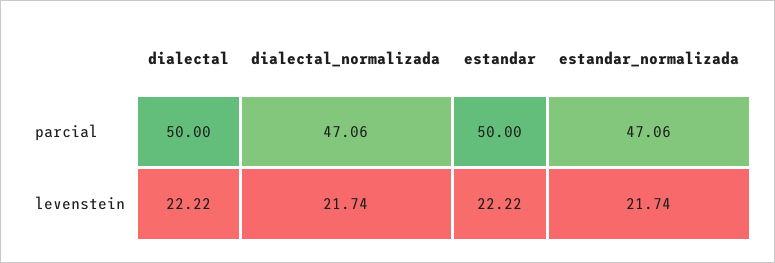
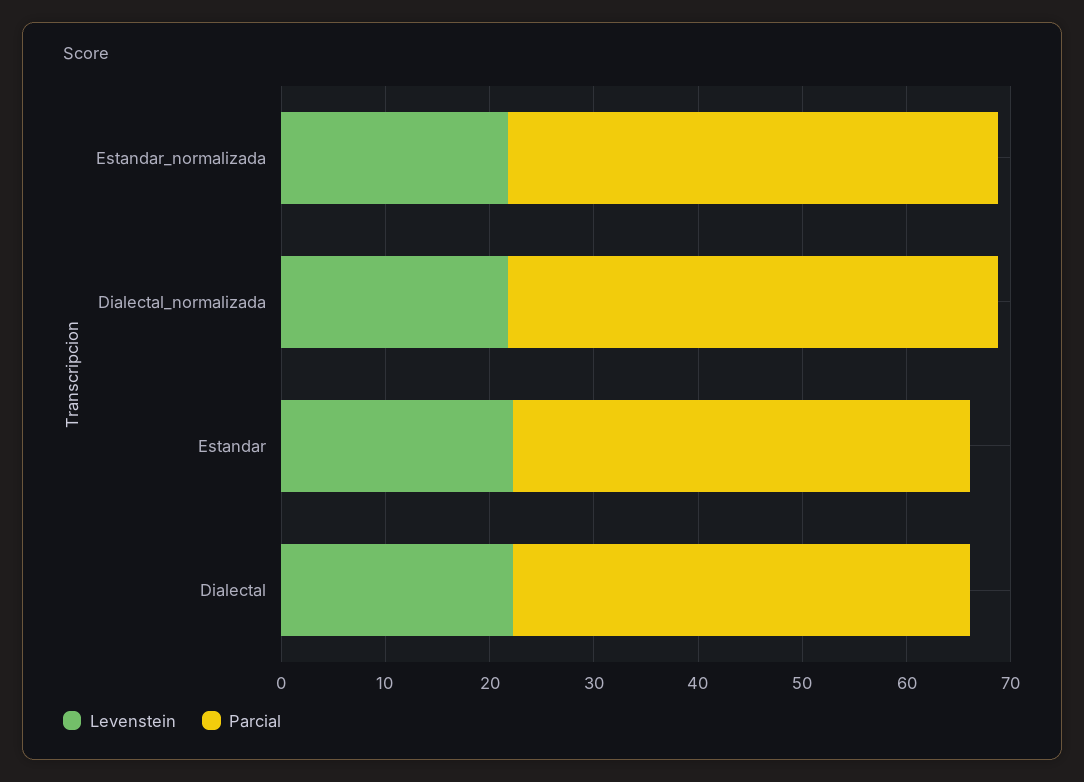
  {
    "parcial": {
-     "dialectal": 50,
+     "dialectal": 44,
      "dialectal_normalizada": 47.06,
-     "estandar": 50,
+     "estandar": 44,
      "estandar_normalizada": 47.06
    },
    "levenstein": {
      "dialectal": 22.22,
      "dialectal_normalizada": 21.74,
      "estandar": 22.22,
      "estandar_normalizada": 21.74
    }
  }

